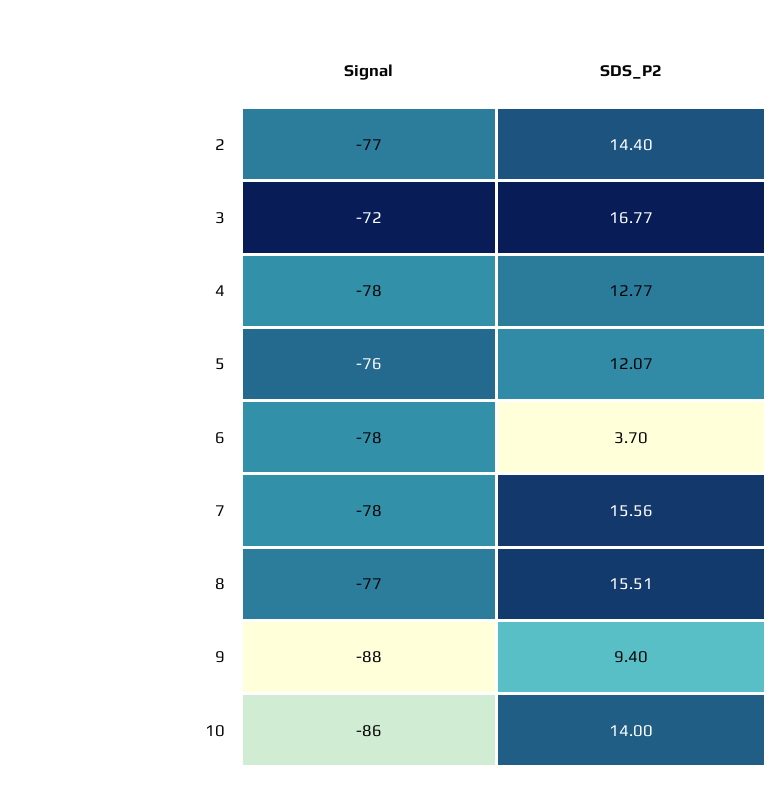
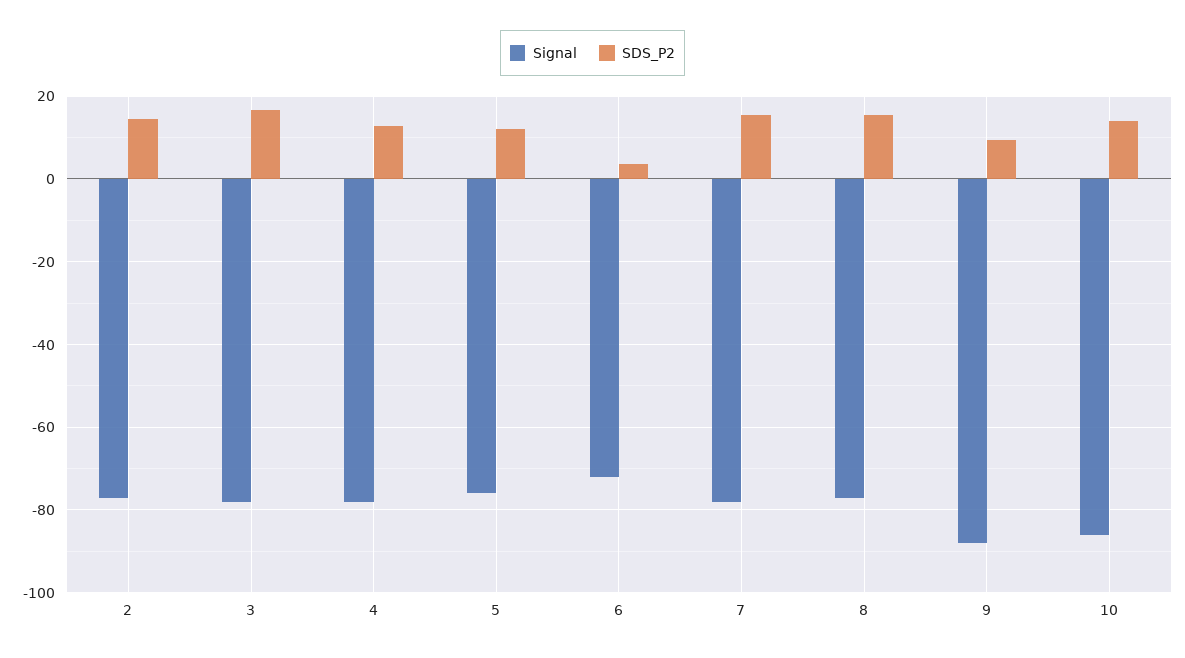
  {
    "Signal": {
      "2": -77,
-     "3": -72,
+     "3": -78,
      "4": -78,
      "5": -76,
-     "6": -78,
+     "6": -72,
      "7": -78,
      "8": -77,
      "9": -88,
      "10": -86
    },
    "SDS_P2": {
      "2": 14.4,
      "3": 16.77,
      "4": 12.77,
      "5": 12.07,
      "6": 3.7,
      "7": 15.56,
      "8": 15.51,
      "9": 9.4,
      "10": 14
    }
  }

